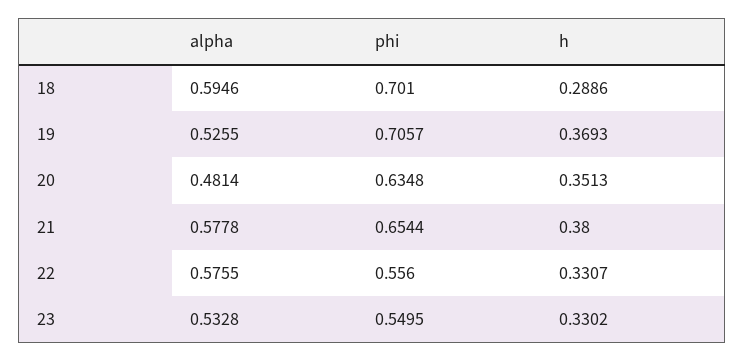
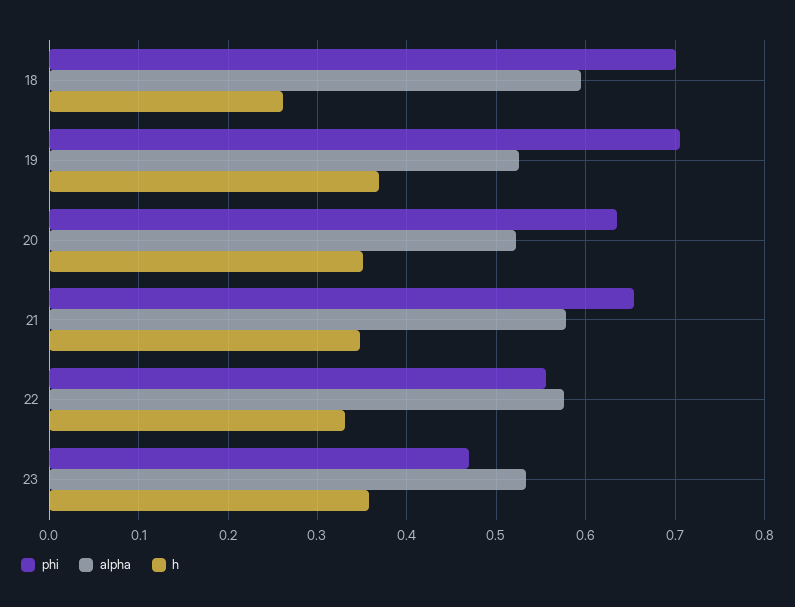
  {
    "alpha": {
      "18": 0.5946,
      "19": 0.5255,
-     "20": 0.4814,
+     "20": 0.52,
      "21": 0.5778,
      "22": 0.5755,
      "23": 0.5328
    },
    "phi": {
      "18": 0.701,
      "19": 0.7057,
      "20": 0.6348,
      "21": 0.6544,
      "22": 0.556,
-     "23": 0.5495
+     "23": 0.47
    },
    "h": {
-     "18": 0.2886,
+     "18": 0.26,
      "19": 0.3693,
      "20": 0.3513,
-     "21": 0.38,
+     "21": 0.35,
      "22": 0.3307,
-     "23": 0.3302
+     "23": 0.36
    }
  }

